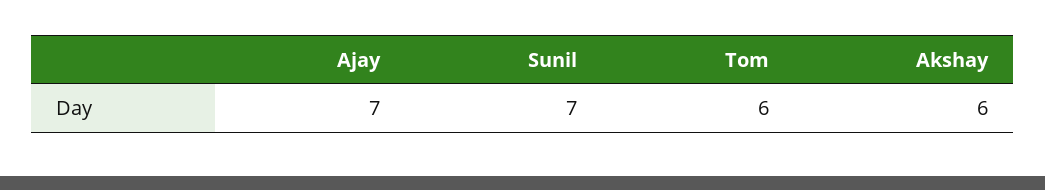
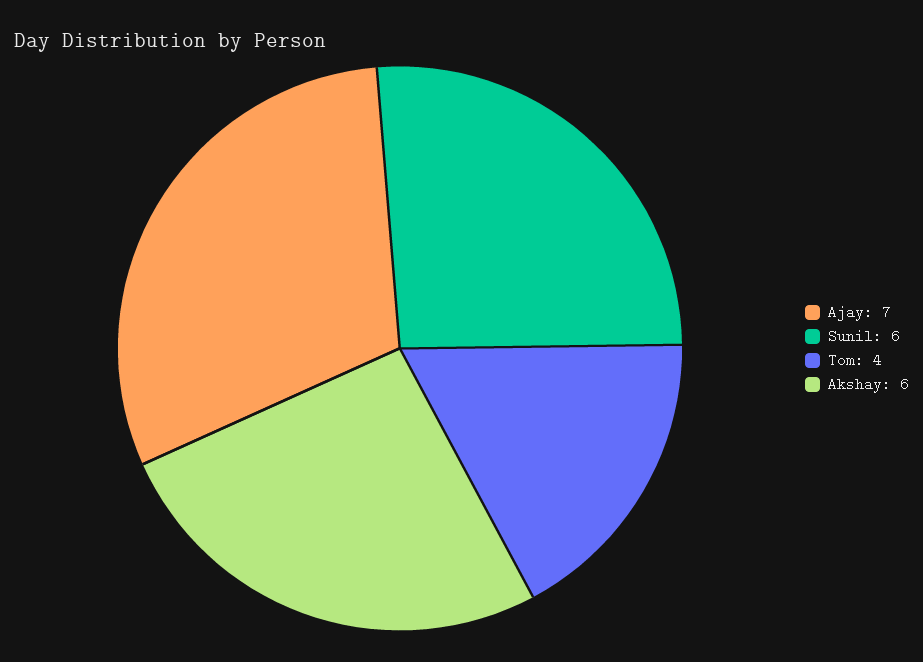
  {
    "Ajay": 7,
-   "Sunil": 7,
+   "Sunil": 6,
-   "Tom": 6,
+   "Tom": 4,
    "Akshay": 6
  }

